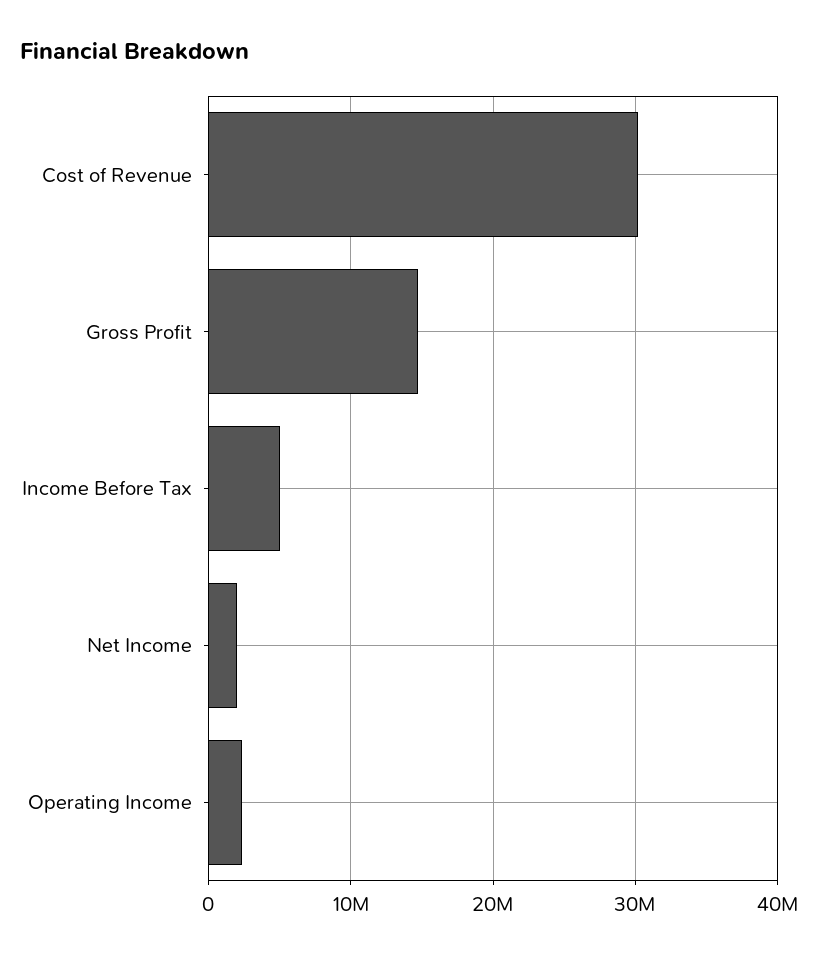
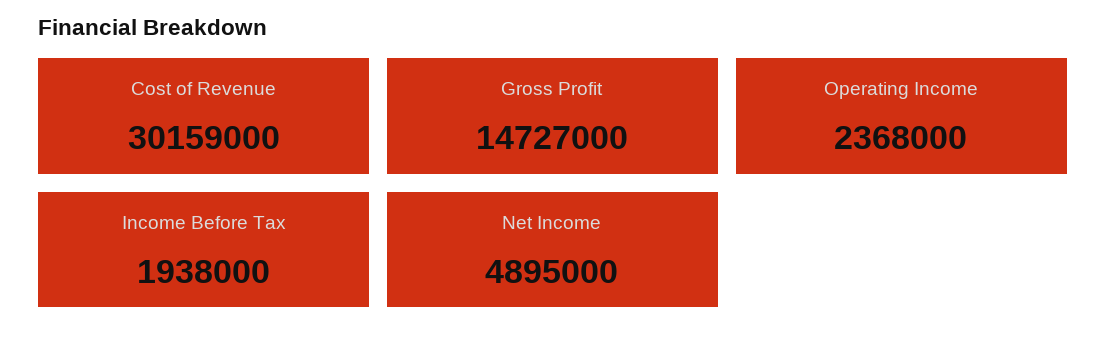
  {
    "Cost of Revenue": 30159000,
    "Gross Profit": 14727000,
-   "Income Before Tax": 5000000,
+   "Income Before Tax": 1938000,
-   "Net Income": 2000000,
+   "Net Income": 4895000,
    "Operating Income": 2368000
  }

